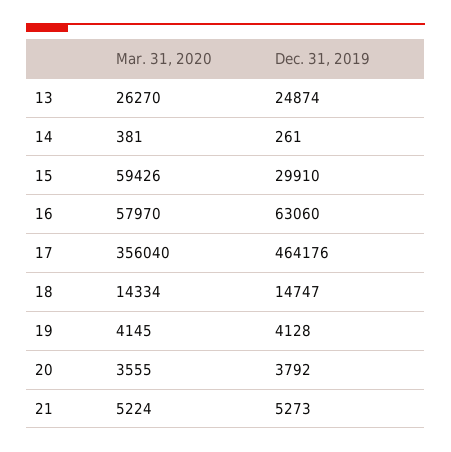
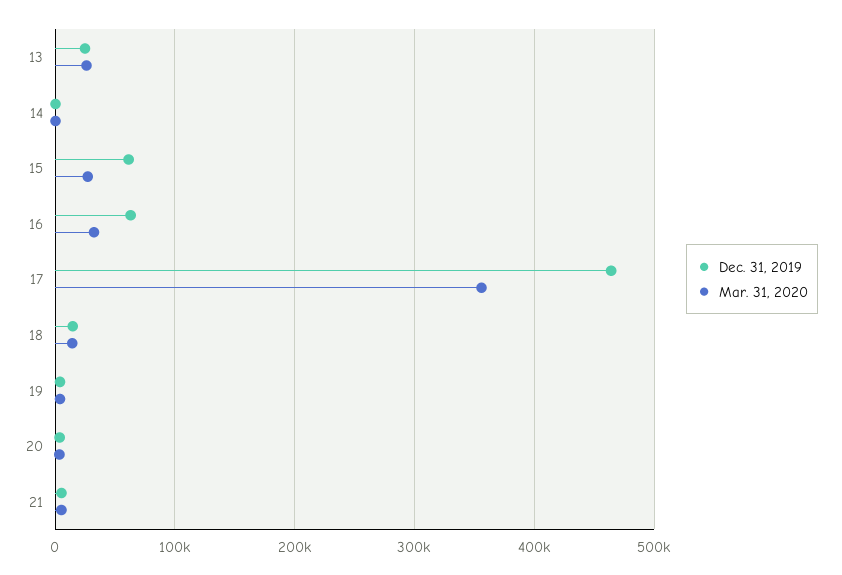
  {
    "Mar. 31, 2020": {
      "13": 26270,
      "14": 381,
-     "15": 59426,
+     "15": 30000,
-     "16": 57970,
+     "16": 30000,
      "17": 356040,
      "18": 14334,
      "19": 4145,
      "20": 3555,
      "21": 5224
    },
    "Dec. 31, 2019": {
      "13": 24874,
      "14": 261,
-     "15": 29910,
+     "15": 60000,
      "16": 63060,
      "17": 464176,
      "18": 14747,
      "19": 4128,
      "20": 3792,
      "21": 5273
    }
  }

